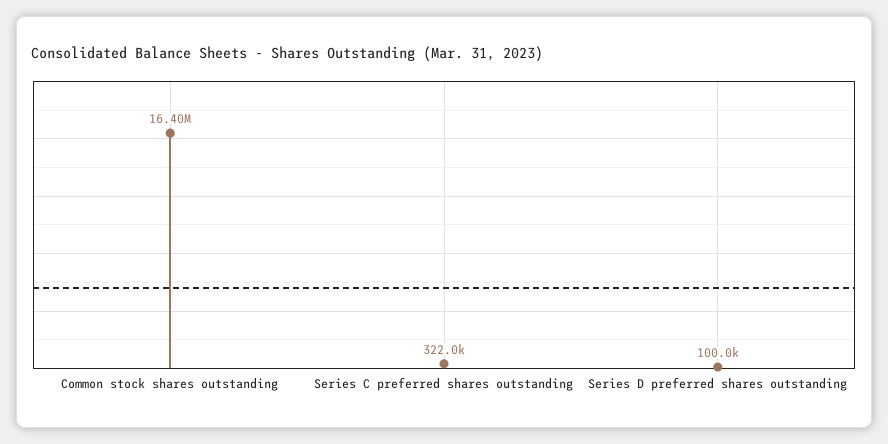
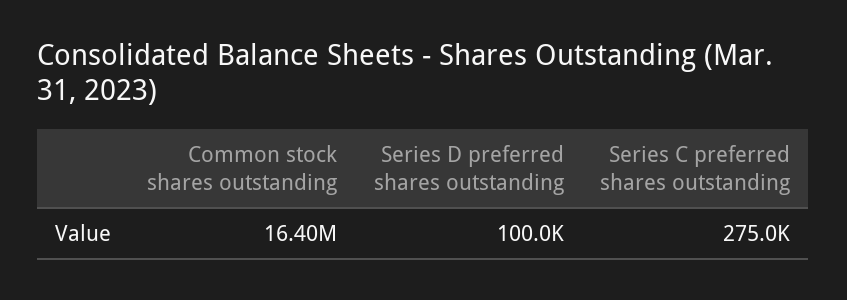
  {
    "Common stock shares outstanding": 16400000,
-   "Series C preferred shares outstanding": 322000,
+   "Series C preferred shares outstanding": 275000,
    "Series D preferred shares outstanding": 100000
  }

